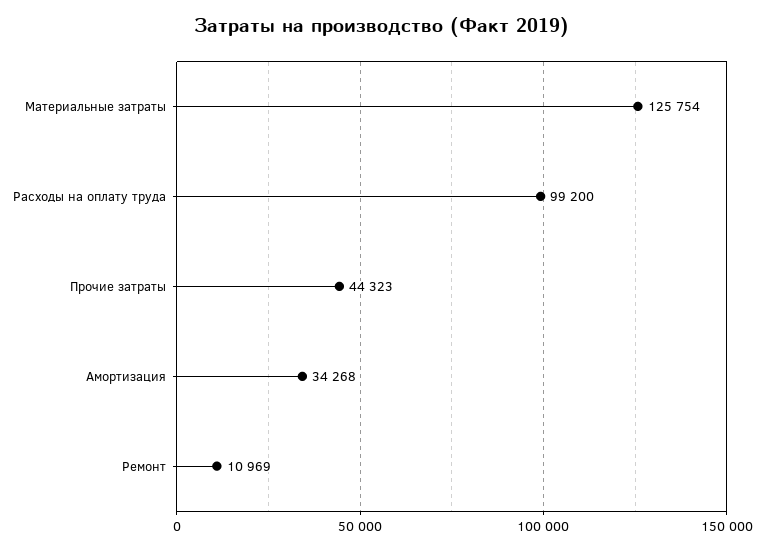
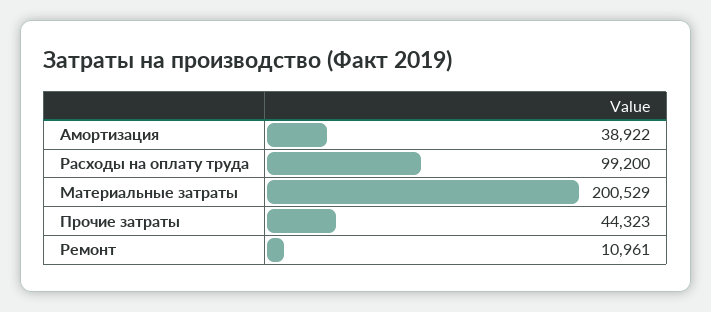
  {
-   "Материальные затраты": 125754,
+   "Материальные затраты": 200529,
    "Расходы на оплату труда": 99200,
    "Прочие затраты": 44323,
-   "Амортизация": 34268,
+   "Амортизация": 38922,
-   "Ремонт": 10969
+   "Ремонт": 10961
  }

